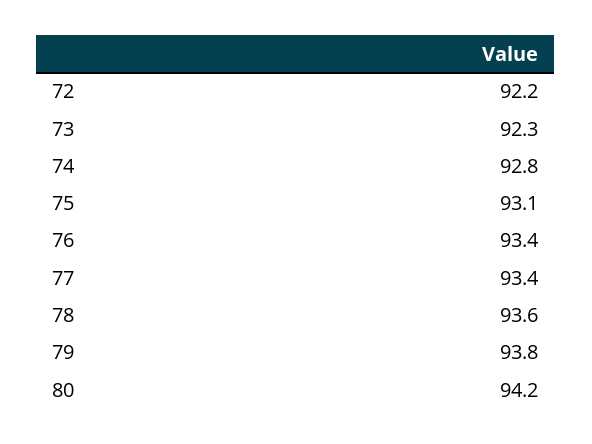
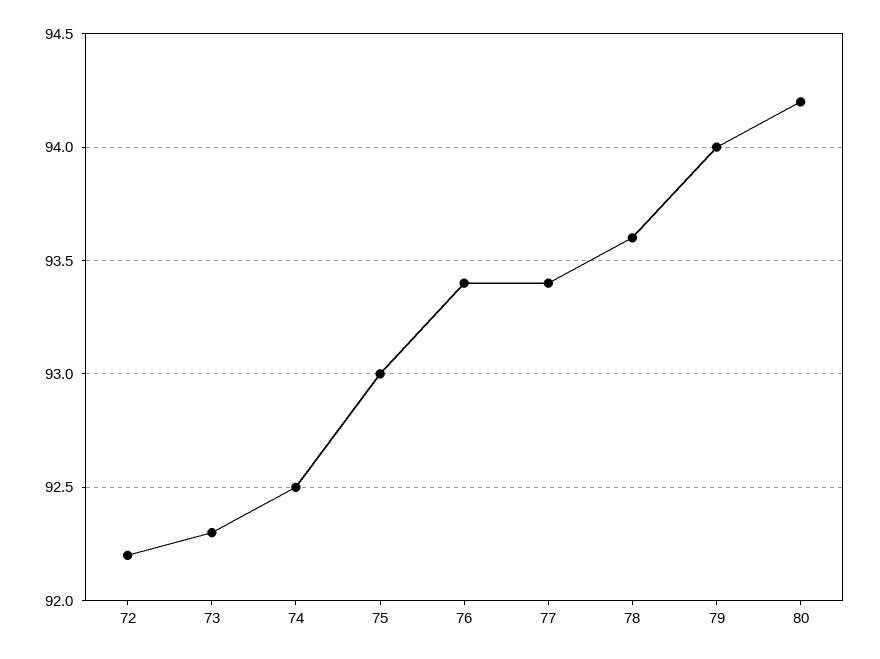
  {
    "72": 92.2,
    "73": 92.3,
-   "74": 92.8,
+   "74": 92.5,
-   "75": 93.1,
+   "75": 93,
    "76": 93.4,
    "77": 93.4,
    "78": 93.6,
-   "79": 93.8,
+   "79": 94,
    "80": 94.2
  }

